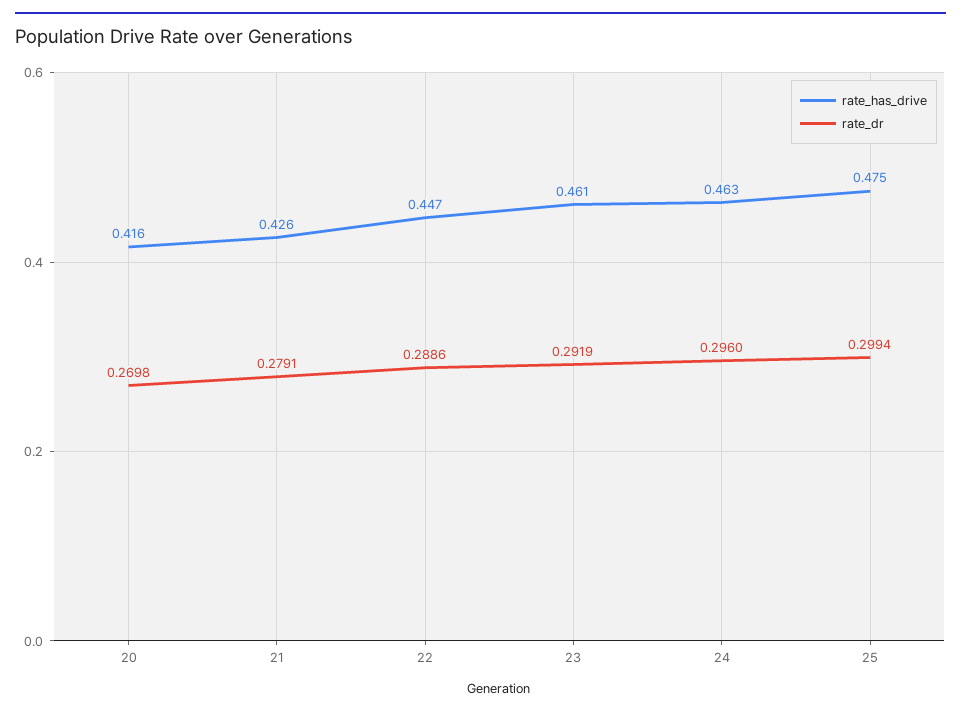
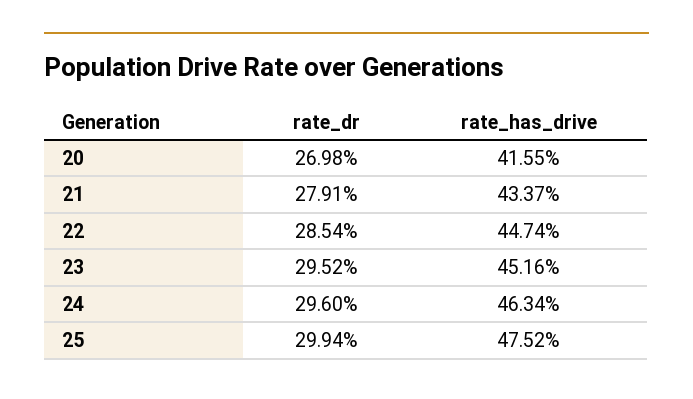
  {
    "rate_has_drive": {
      "20": 0.4155,
-     "21": 0.426,
+     "21": 0.4337,
      "22": 0.4474,
-     "23": 0.461,
+     "23": 0.4516,
      "24": 0.4634,
      "25": 0.4752
    },
    "rate_dr": {
      "20": 0.2698,
      "21": 0.2791,
-     "22": 0.2886,
+     "22": 0.2854,
-     "23": 0.2919,
+     "23": 0.2952,
      "24": 0.296,
      "25": 0.2994
    }
  }

